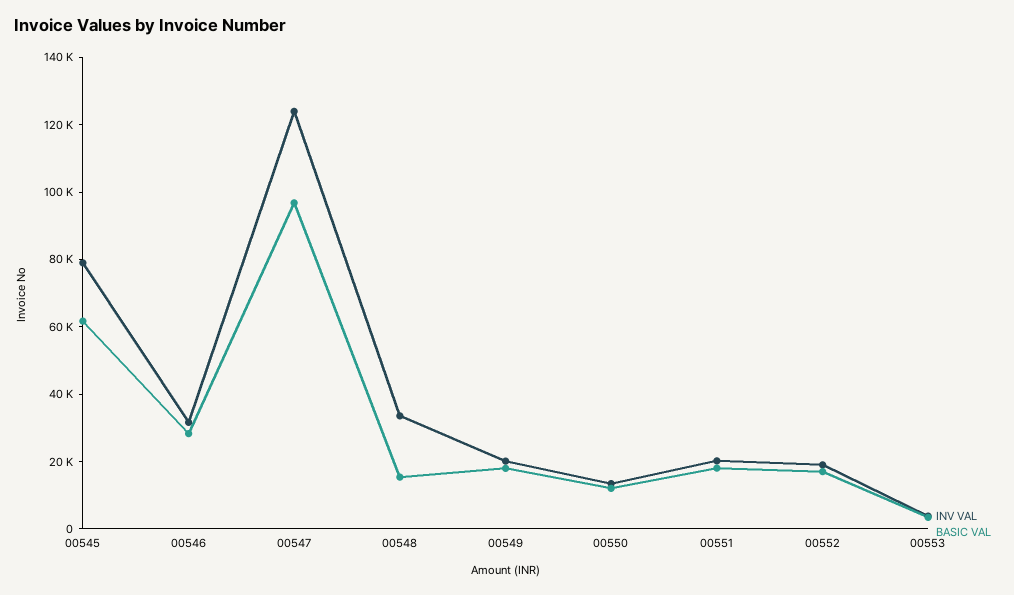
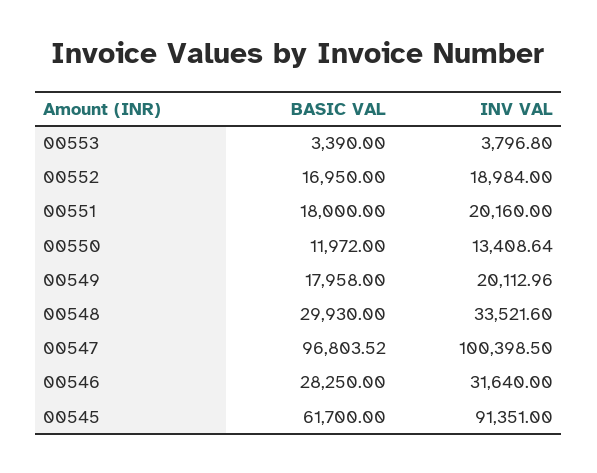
  {
    "INV VAL": {
-     "00545": 80000,
+     "00545": 91351,
      "00546": 31640,
-     "00547": 125000,
+     "00547": 100398.5,
      "00548": 33521.6,
      "00549": 20112.96,
      "00550": 13408.64,
      "00551": 20160,
      "00552": 18984,
      "00553": 3796.8
    },
    "BASIC VAL": {
      "00545": 61700,
      "00546": 28250,
      "00547": 96803.52,
-     "00548": 15000,
+     "00548": 29930,
      "00549": 17958,
      "00550": 11972,
      "00551": 18000,
      "00552": 16950,
      "00553": 3390
    }
  }

